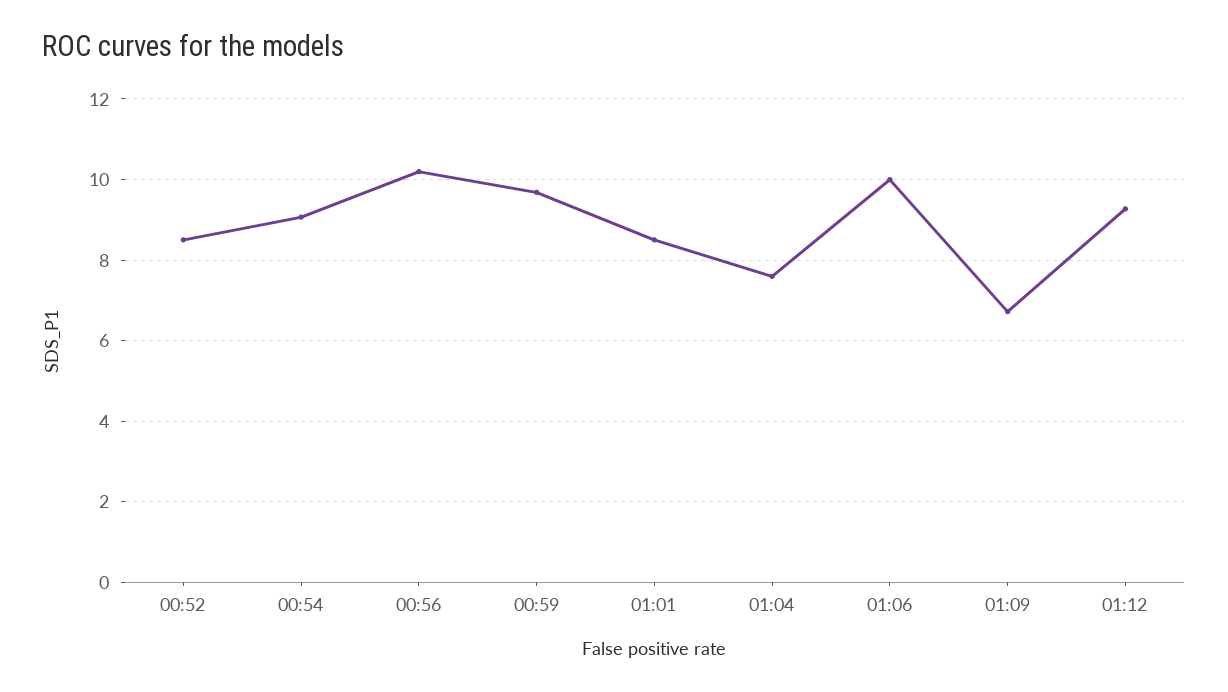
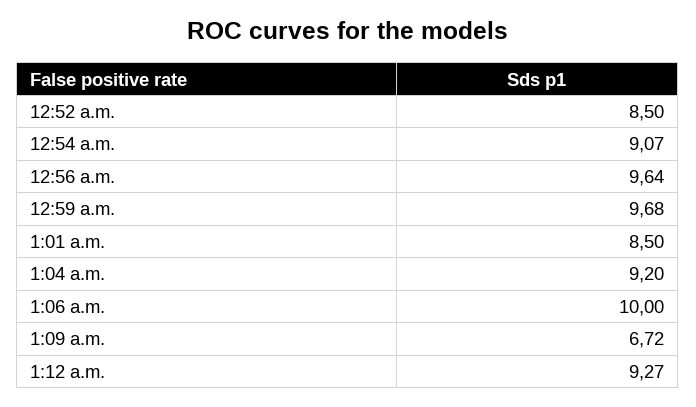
  {
    "00:52": 8.5,
    "00:54": 9.07,
-   "00:56": 10.2,
+   "00:56": 9.64,
    "00:59": 9.68,
    "01:01": 8.5,
-   "01:04": 7.6,
+   "01:04": 9.2,
    "01:06": 10,
    "01:09": 6.72,
    "01:12": 9.27
  }

